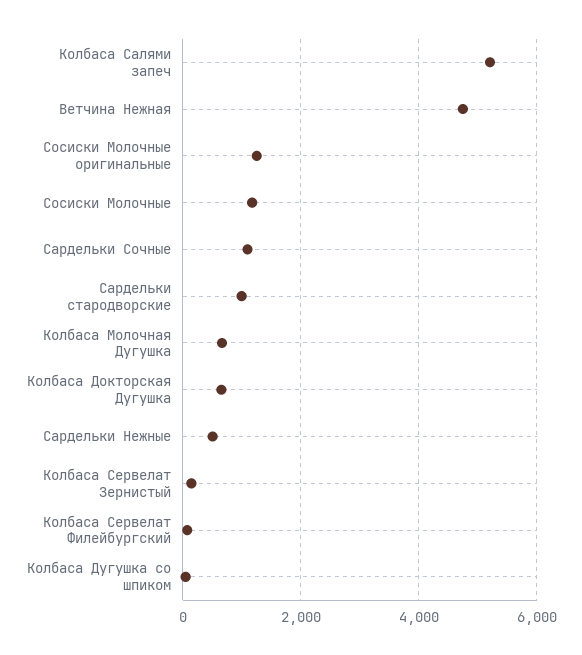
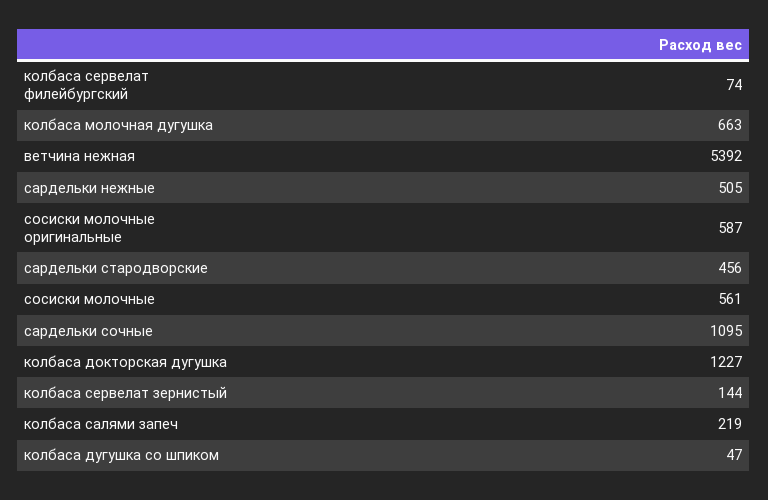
  {
-   "Колбаса Салями запеч": 5200,
+   "Колбаса Салями запеч": 219,
-   "Ветчина Нежная": 4800,
+   "Ветчина Нежная": 5392,
-   "Сосиски Молочные оригинальные": 1200,
+   "Сосиски Молочные оригинальные": 587,
-   "Сосиски Молочные": 1200,
+   "Сосиски Молочные": 561,
    "Сардельки Сочные": 1095,
-   "Сардельки стародворские": 1000,
+   "Сардельки стародворские": 456,
    "Колбаса Молочная Дугушка": 663,
-   "Колбаса Докторская Дугушка": 600,
+   "Колбаса Докторская Дугушка": 1227,
    "Сардельки Нежные": 505,
    "Колбаса Сервелат Зернистый": 144,
    "Колбаса Сервелат Филейбургский": 74,
    "Колбаса Дугушка со шпиком": 47
  }

